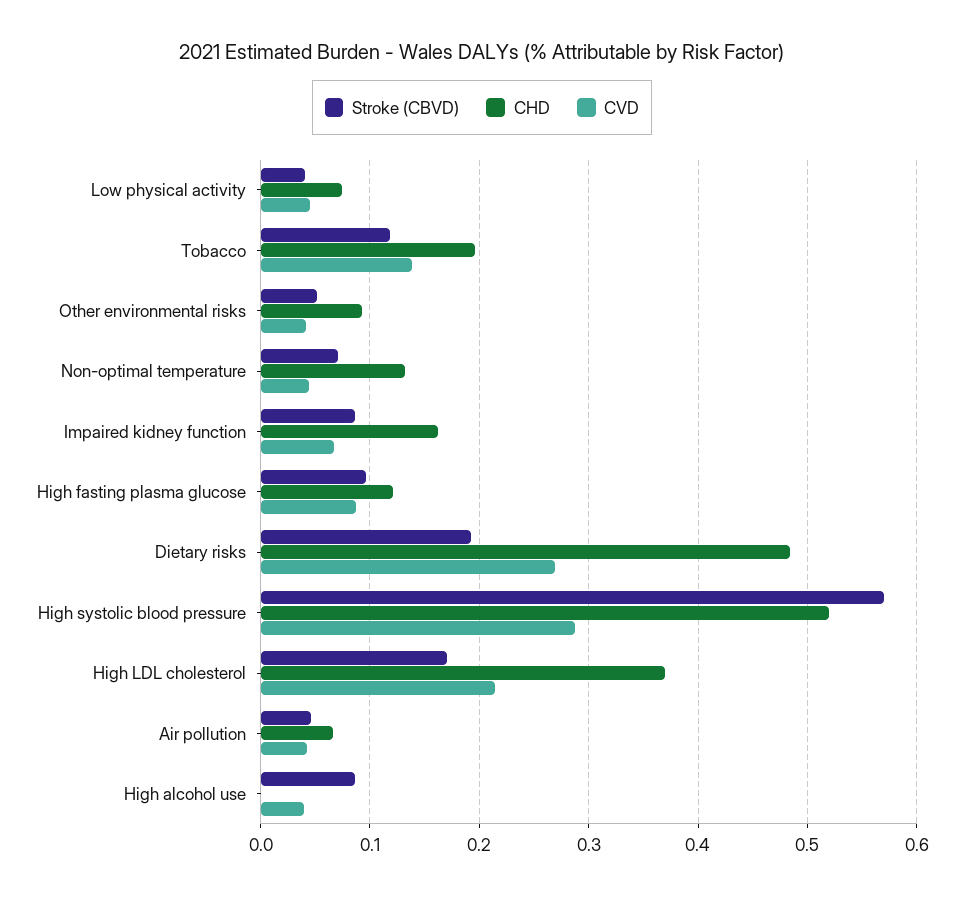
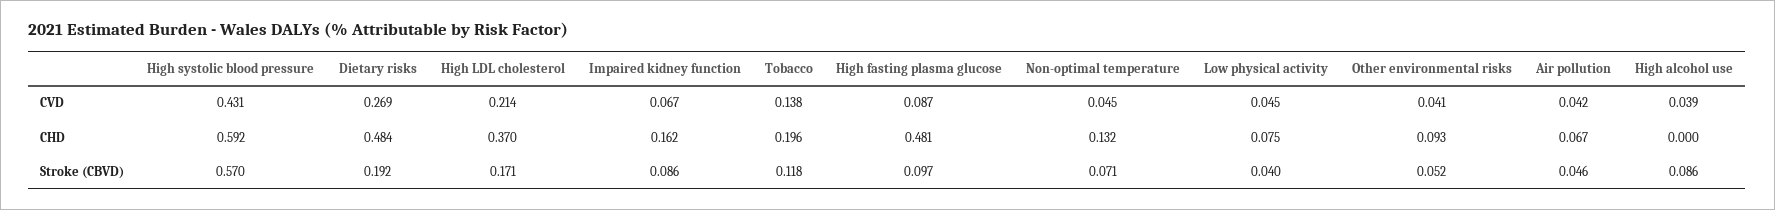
  {
    "Stroke (CBVD)": {
      "Low physical activity": 0.04,
      "Tobacco": 0.118,
      "Other environmental risks": 0.052,
      "Non-optimal temperature": 0.071,
      "Impaired kidney function": 0.086,
      "High fasting plasma glucose": 0.097,
      "Dietary risks": 0.192,
      "High systolic blood pressure": 0.57,
      "High LDL cholesterol": 0.171,
      "Air pollution": 0.046,
      "High alcohol use": 0.086
    },
    "CHD": {
      "Low physical activity": 0.075,
      "Tobacco": 0.196,
      "Other environmental risks": 0.093,
      "Non-optimal temperature": 0.132,
      "Impaired kidney function": 0.162,
-     "High fasting plasma glucose": 0.12,
+     "High fasting plasma glucose": 0.481,
      "Dietary risks": 0.484,
-     "High systolic blood pressure": 0.52,
+     "High systolic blood pressure": 0.592,
      "High LDL cholesterol": 0.37,
      "Air pollution": 0.067,
      "High alcohol use": 0
    },
    "CVD": {
      "Low physical activity": 0.045,
      "Tobacco": 0.138,
      "Other environmental risks": 0.041,
      "Non-optimal temperature": 0.045,
      "Impaired kidney function": 0.067,
      "High fasting plasma glucose": 0.087,
      "Dietary risks": 0.269,
-     "High systolic blood pressure": 0.29,
+     "High systolic blood pressure": 0.431,
      "High LDL cholesterol": 0.214,
      "Air pollution": 0.042,
      "High alcohol use": 0.039
    }
  }

